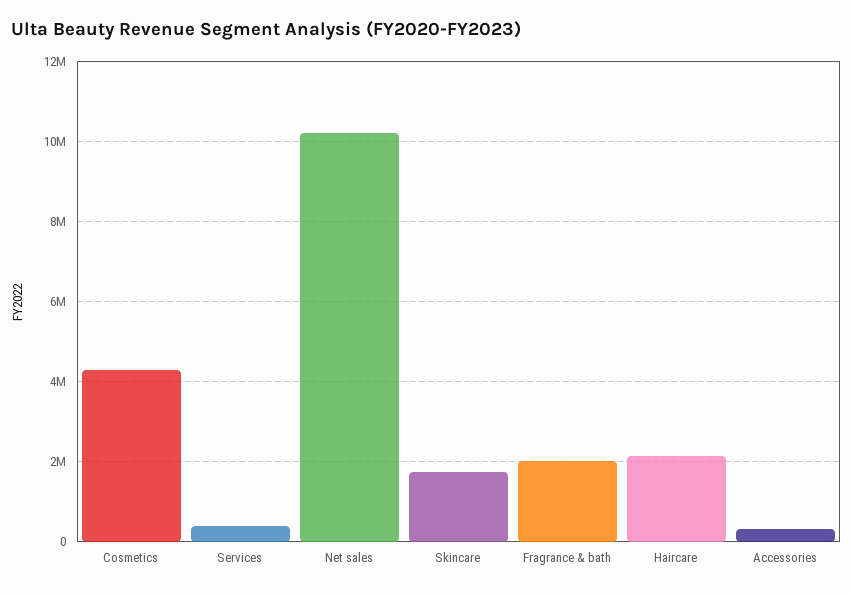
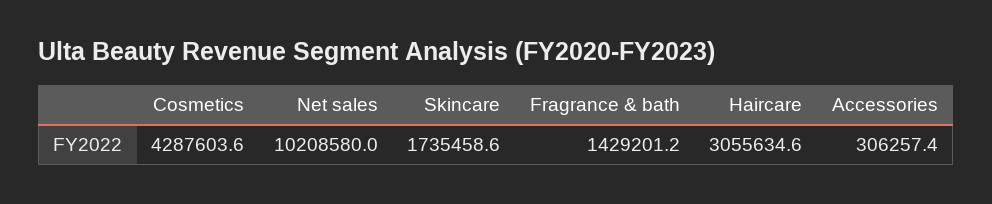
  {
    "Cosmetics": 4287603.6,
-   "Services": 400000,
    "Net sales": 10208580,
    "Skincare": 1735458.6,
-   "Fragrance & bath": 2000000,
+   "Fragrance & bath": 1429201.2,
-   "Haircare": 2200000,
+   "Haircare": 3055634.6,
    "Accessories": 306257.4
  }

